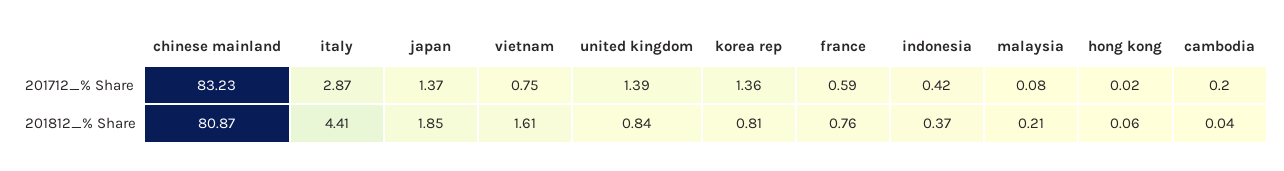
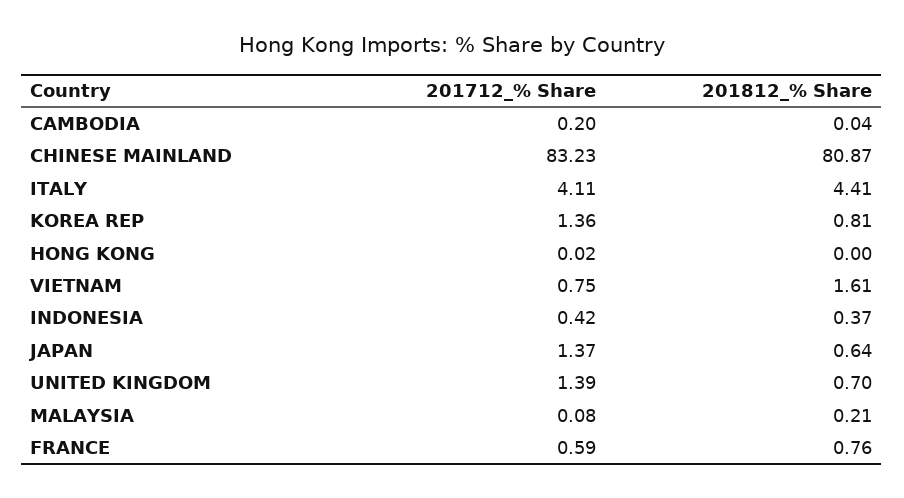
  {
    "chinese mainland": {
      "201712_% Share": 83.23,
      "201812_% Share": 80.87
    },
    "italy": {
-     "201712_% Share": 2.87,
+     "201712_% Share": 4.11,
      "201812_% Share": 4.41
    },
    "japan": {
      "201712_% Share": 1.37,
-     "201812_% Share": 1.85
+     "201812_% Share": 0.64
    },
    "vietnam": {
      "201712_% Share": 0.75,
      "201812_% Share": 1.61
    },
    "united kingdom": {
      "201712_% Share": 1.39,
-     "201812_% Share": 0.84
+     "201812_% Share": 0.7
    },
    "korea rep": {
      "201712_% Share": 1.36,
      "201812_% Share": 0.81
    },
    "france": {
      "201712_% Share": 0.59,
      "201812_% Share": 0.76
    },
    "indonesia": {
      "201712_% Share": 0.42,
      "201812_% Share": 0.37
    },
    "malaysia": {
      "201712_% Share": 0.08,
      "201812_% Share": 0.21
    },
    "hong kong": {
      "201712_% Share": 0.02,
-     "201812_% Share": 0.06
+     "201812_% Share": 0
    },
    "cambodia": {
      "201712_% Share": 0.2,
      "201812_% Share": 0.04
    }
  }

